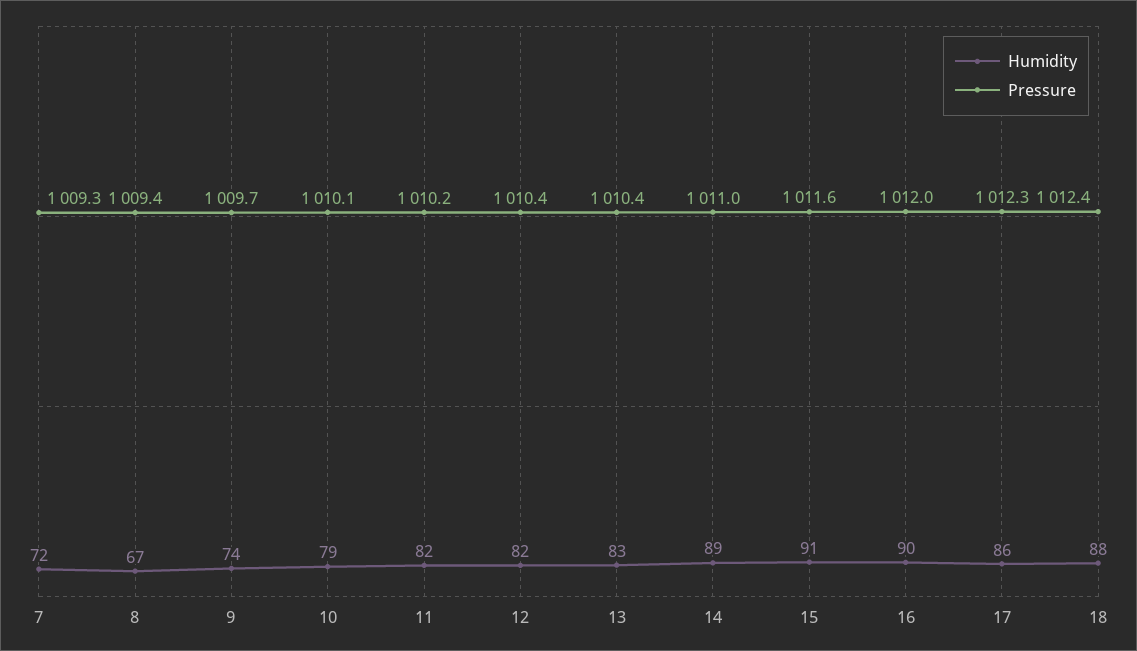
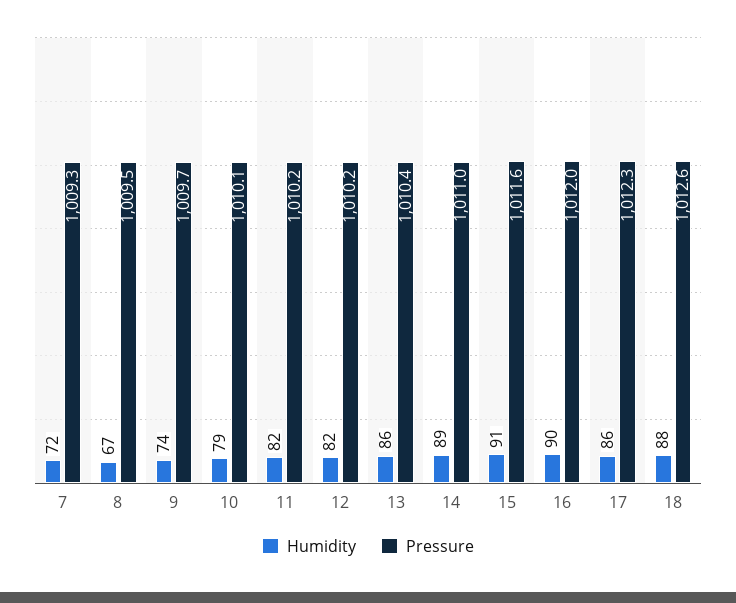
  {
    "Humidity": {
      "7": 72,
      "8": 67,
      "9": 74,
      "10": 79,
      "11": 82,
      "12": 82,
-     "13": 83,
+     "13": 86,
      "14": 89,
      "15": 91,
      "16": 90,
      "17": 86,
      "18": 88
    },
    "Pressure": {
      "7": 1009.3,
-     "8": 1009.4,
+     "8": 1009.5,
      "9": 1009.7,
      "10": 1010.1,
      "11": 1010.2,
-     "12": 1010.4,
+     "12": 1010.2,
      "13": 1010.4,
      "14": 1011,
      "15": 1011.6,
      "16": 1012,
      "17": 1012.3,
-     "18": 1012.4
+     "18": 1012.6
    }
  }

